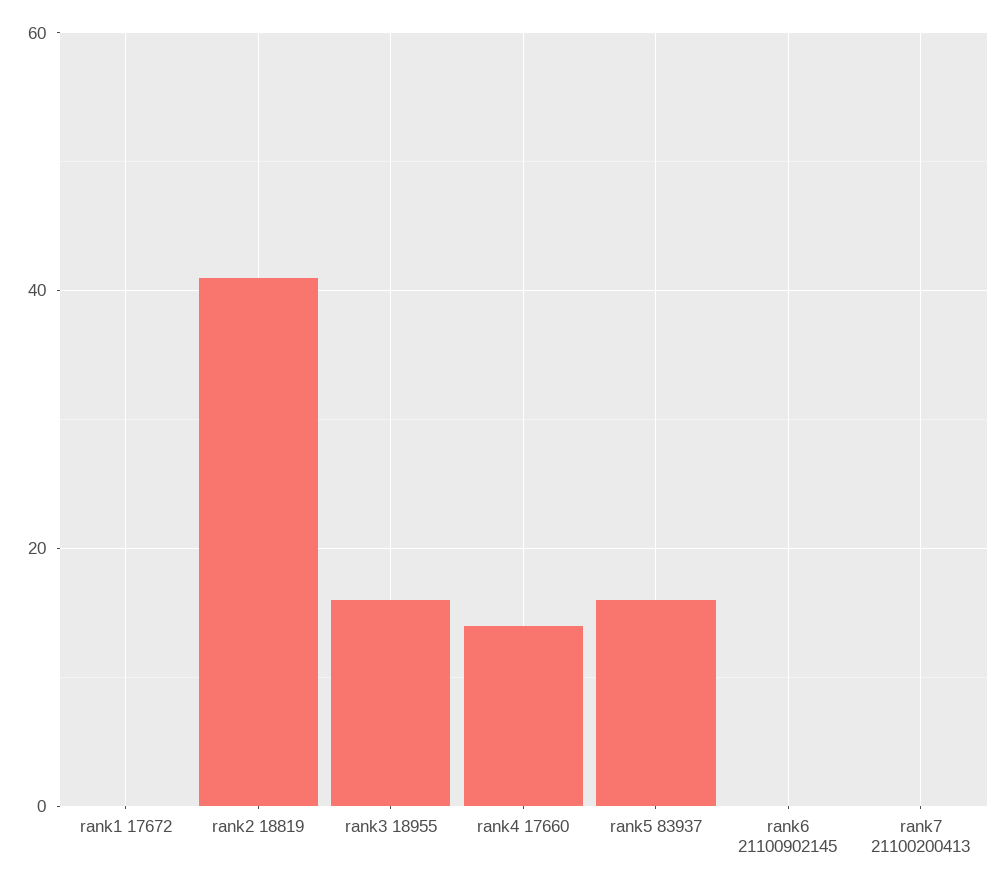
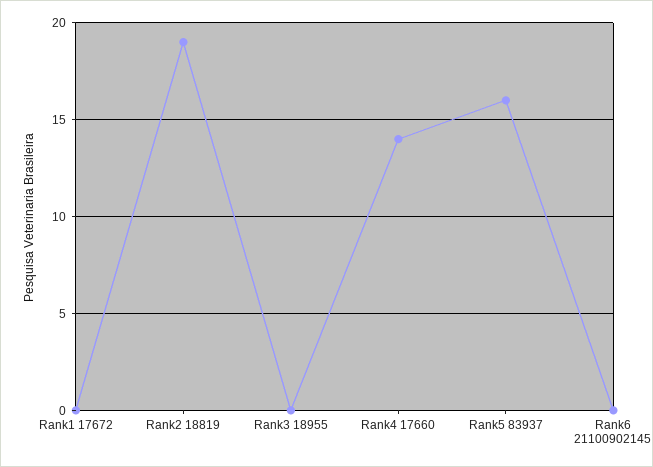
  {
    "rank1 17672": 0,
-   "rank2 18819": 40,
+   "rank2 18819": 19,
-   "rank3 18955": 15,
+   "rank3 18955": 0,
    "rank4 17660": 14,
    "rank5 83937": 16,
-   "rank6 21100902145": 0,
+   "rank6 21100902145": 0
-   "rank7 21100200413": 0
  }

